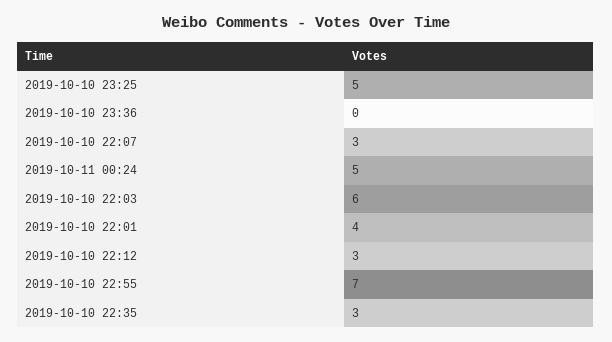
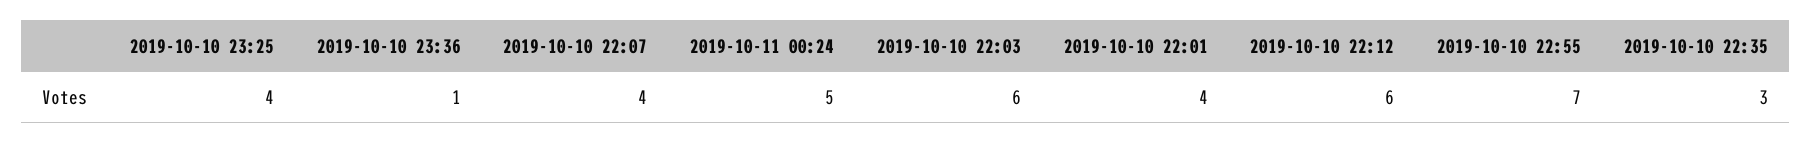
  {
-   "2019-10-10 23:25": 5,
+   "2019-10-10 23:25": 4,
-   "2019-10-10 23:36": 0,
+   "2019-10-10 23:36": 1,
-   "2019-10-10 22:07": 3,
+   "2019-10-10 22:07": 4,
    "2019-10-11 00:24": 5,
    "2019-10-10 22:03": 6,
    "2019-10-10 22:01": 4,
-   "2019-10-10 22:12": 3,
+   "2019-10-10 22:12": 6,
    "2019-10-10 22:55": 7,
    "2019-10-10 22:35": 3
  }

